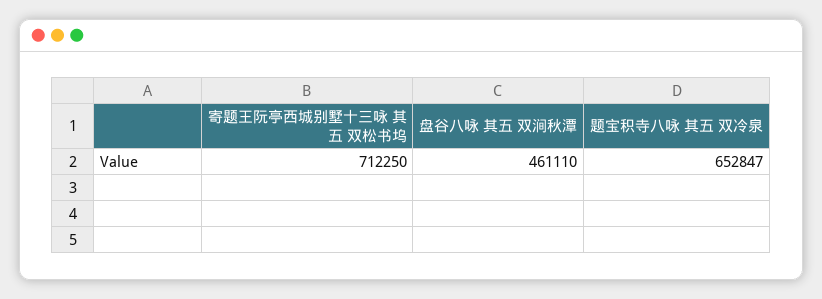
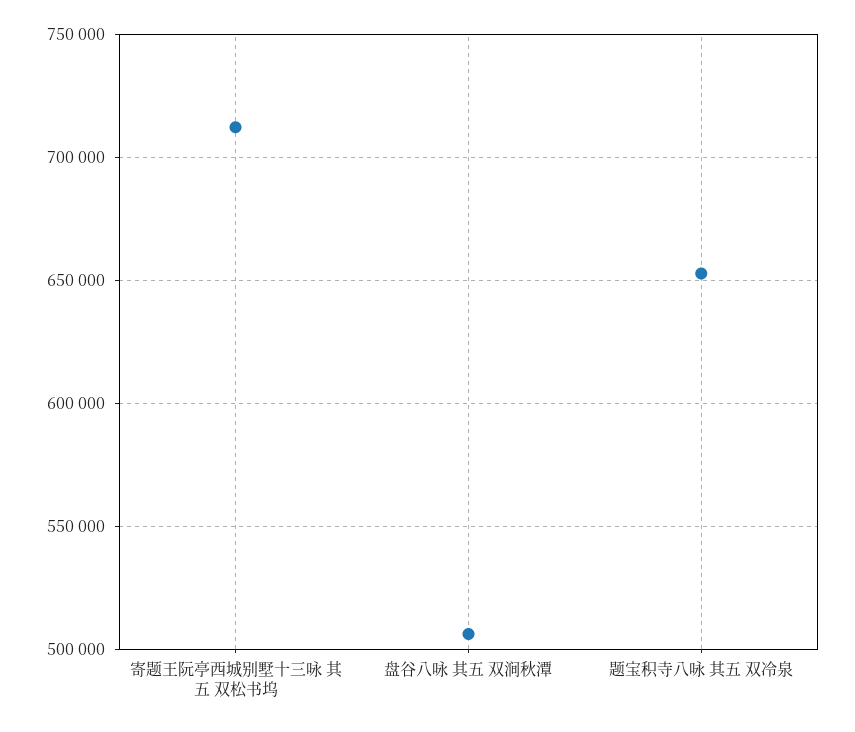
  {
    "寄题王阮亭西城别墅十三咏 其五 双松书坞": 712250,
-   "盘谷八咏 其五 双涧秋潭": 461110,
+   "盘谷八咏 其五 双涧秋潭": 505000,
    "题宝积寺八咏 其五 双冷泉": 652847
  }

